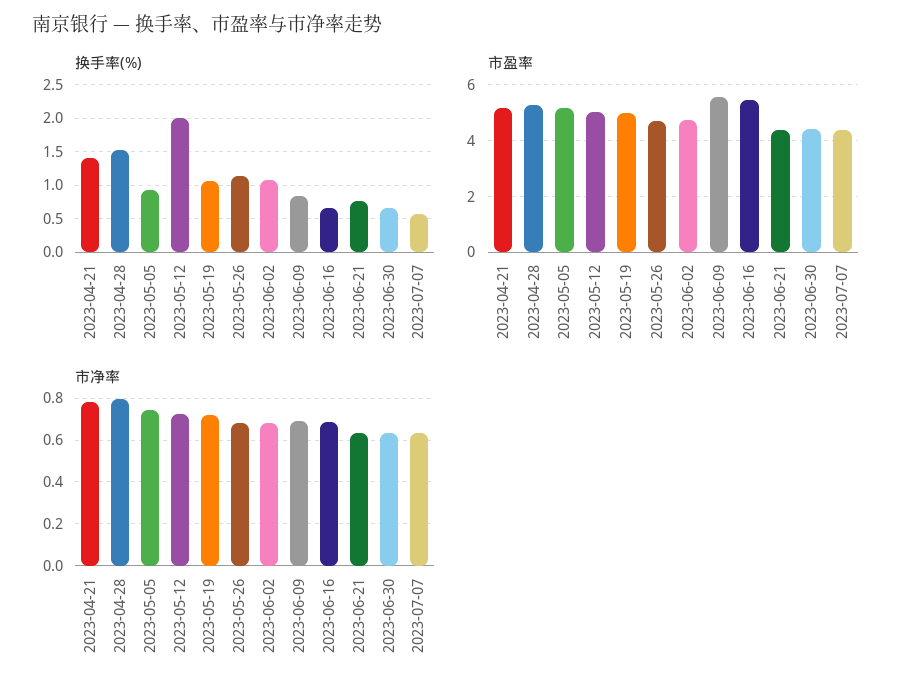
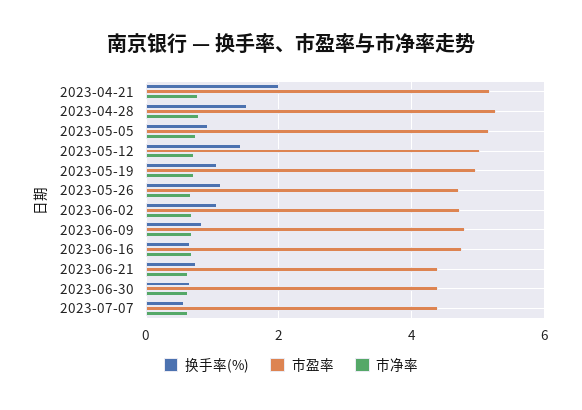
  {
    "换手率(%)": {
-     "2023-04-21": 1.4,
+     "2023-04-21": 2,
      "2023-04-28": 1.5,
      "2023-05-05": 0.9,
-     "2023-05-12": 2,
+     "2023-05-12": 1.4,
      "2023-05-19": 1.1,
      "2023-05-26": 1.1,
      "2023-06-02": 1.1,
      "2023-06-09": 0.8,
      "2023-06-16": 0.7,
      "2023-06-21": 0.8,
      "2023-06-30": 0.7,
      "2023-07-07": 0.6
    },
    "市盈率": {
      "2023-04-21": 5.2,
      "2023-04-28": 5.2,
      "2023-05-05": 5.2,
      "2023-05-12": 5,
      "2023-05-19": 5,
      "2023-05-26": 4.8,
      "2023-06-02": 4.8,
-     "2023-06-09": 5.5,
+     "2023-06-09": 4.8,
-     "2023-06-16": 5.5,
+     "2023-06-16": 4.8,
      "2023-06-21": 4.4,
      "2023-06-30": 4.4,
      "2023-07-07": 4.4
    },
    "市净率": {
      "2023-04-21": 0.8,
      "2023-04-28": 0.8,
      "2023-05-05": 0.75,
      "2023-05-12": 0.75,
      "2023-05-19": 0.7,
      "2023-05-26": 0.7,
      "2023-06-02": 0.7,
      "2023-06-09": 0.7,
      "2023-06-16": 0.7,
      "2023-06-21": 0.65,
      "2023-06-30": 0.65,
      "2023-07-07": 0.65
    }
  }

